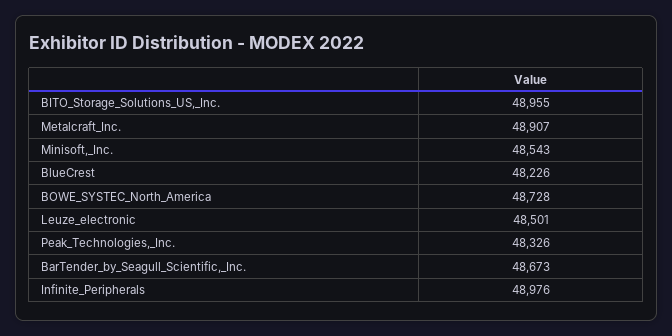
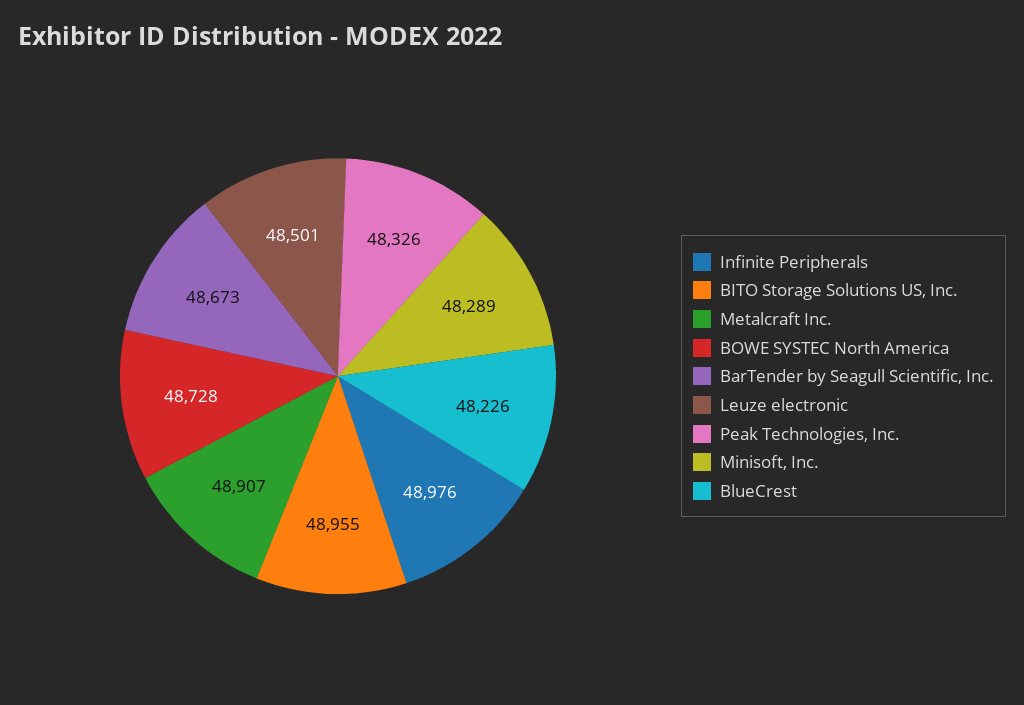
  {
    "BITO_Storage_Solutions_US,_Inc.": 48955,
    "Metalcraft_Inc.": 48907,
-   "Minisoft,_Inc.": 48543,
+   "Minisoft,_Inc.": 48289,
    "BlueCrest": 48226,
    "BOWE_SYSTEC_North_America": 48728,
    "Leuze_electronic": 48501,
    "Peak_Technologies,_Inc.": 48326,
    "BarTender_by_Seagull_Scientific,_Inc.": 48673,
    "Infinite_Peripherals": 48976
  }

